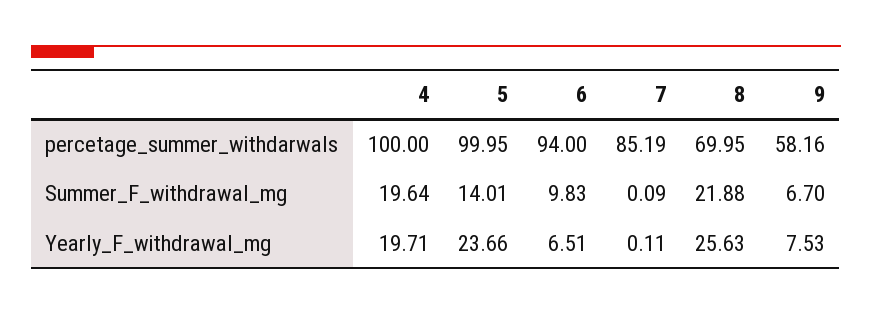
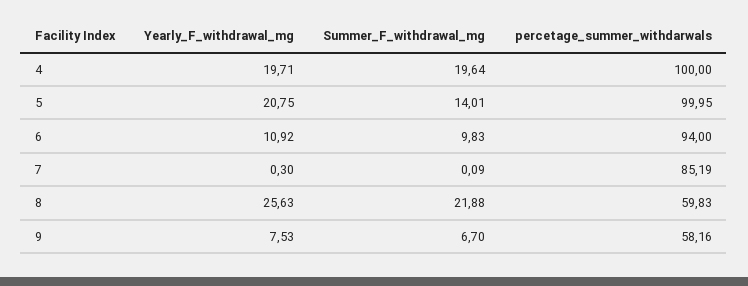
  {
    "4": {
      "percetage_summer_withdarwals": 100,
      "Summer_F_withdrawal_mg": 19.64,
      "Yearly_F_withdrawal_mg": 19.71
    },
    "5": {
      "percetage_summer_withdarwals": 99.95,
      "Summer_F_withdrawal_mg": 14.01,
-     "Yearly_F_withdrawal_mg": 23.66
+     "Yearly_F_withdrawal_mg": 20.75
    },
    "6": {
      "percetage_summer_withdarwals": 94,
      "Summer_F_withdrawal_mg": 9.83,
-     "Yearly_F_withdrawal_mg": 6.51
+     "Yearly_F_withdrawal_mg": 10.92
    },
    "7": {
      "percetage_summer_withdarwals": 85.19,
      "Summer_F_withdrawal_mg": 0.09,
-     "Yearly_F_withdrawal_mg": 0.11
+     "Yearly_F_withdrawal_mg": 0.3
    },
    "8": {
-     "percetage_summer_withdarwals": 69.95,
+     "percetage_summer_withdarwals": 59.83,
      "Summer_F_withdrawal_mg": 21.88,
      "Yearly_F_withdrawal_mg": 25.63
    },
    "9": {
      "percetage_summer_withdarwals": 58.16,
      "Summer_F_withdrawal_mg": 6.7,
      "Yearly_F_withdrawal_mg": 7.53
    }
  }

